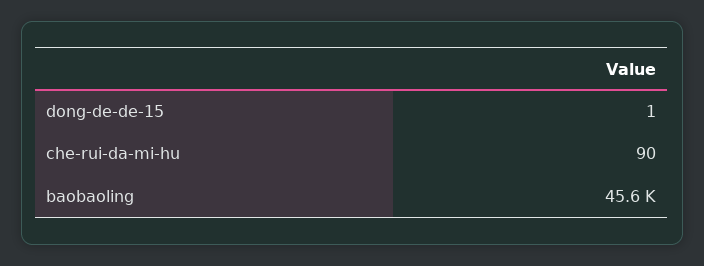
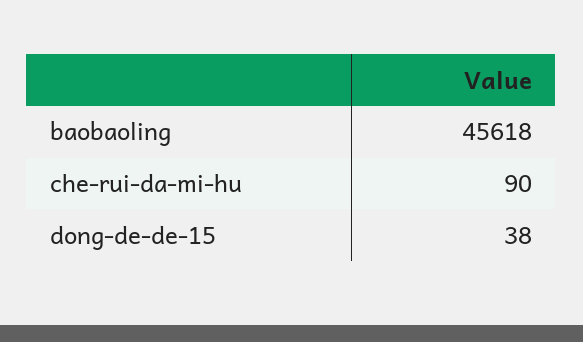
  {
-   "dong-de-de-15": 1,
+   "dong-de-de-15": 38,
    "che-rui-da-mi-hu": 90,
    "baobaoling": 45618
  }

